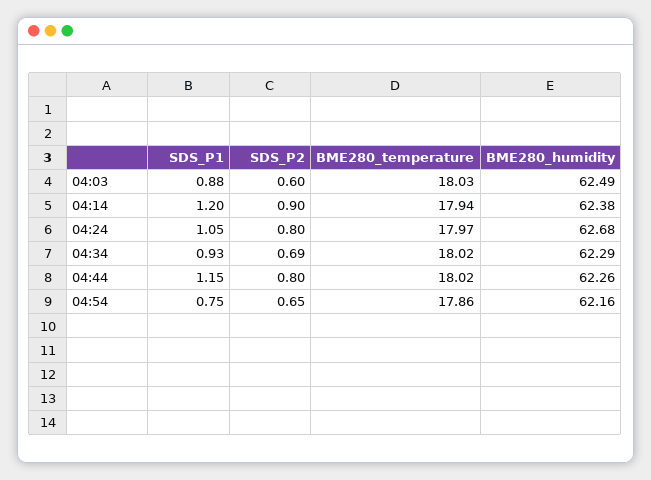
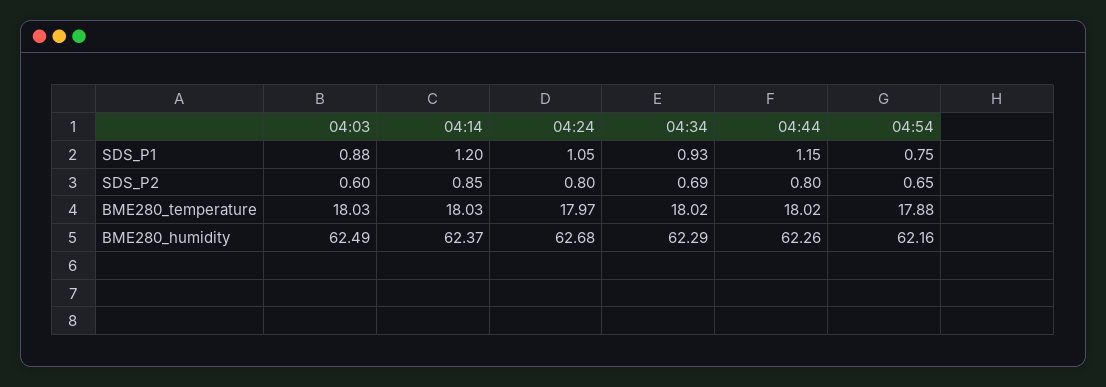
  {
    "SDS_P1": {
      "04:03": 0.88,
      "04:14": 1.2,
      "04:24": 1.05,
      "04:34": 0.93,
      "04:44": 1.15,
      "04:54": 0.75
    },
    "SDS_P2": {
      "04:03": 0.6,
-     "04:14": 0.9,
+     "04:14": 0.85,
      "04:24": 0.8,
      "04:34": 0.69,
      "04:44": 0.8,
      "04:54": 0.65
    },
    "BME280_temperature": {
      "04:03": 18.03,
-     "04:14": 17.94,
+     "04:14": 18.03,
      "04:24": 17.97,
      "04:34": 18.02,
      "04:44": 18.02,
-     "04:54": 17.86
+     "04:54": 17.88
    },
    "BME280_humidity": {
      "04:03": 62.49,
-     "04:14": 62.38,
+     "04:14": 62.37,
      "04:24": 62.68,
      "04:34": 62.29,
      "04:44": 62.26,
      "04:54": 62.16
    }
  }

